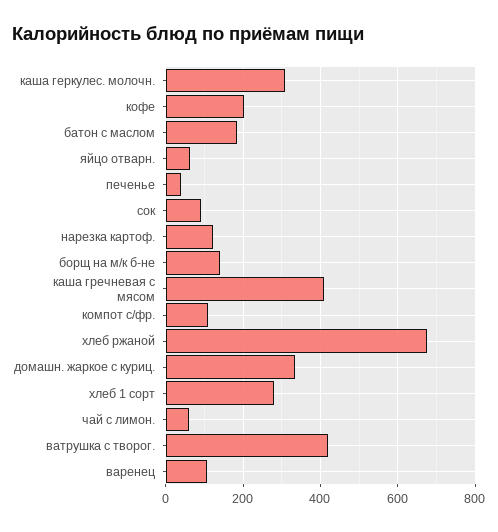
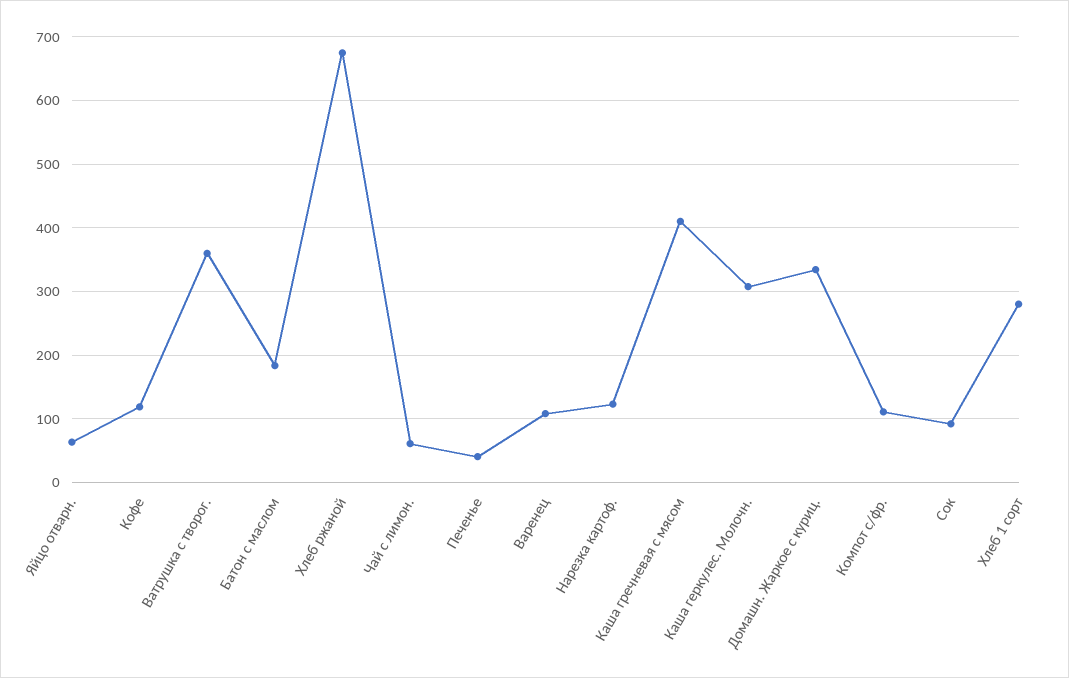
  {
    "каша геркулес. молочн.": 310,
-   "кофе": 200,
+   "кофе": 120,
    "батон с маслом": 180,
    "яйцо отварн.": 60,
    "печенье": 40,
    "сок": 90,
    "нарезка картоф.": 120,
-   "борщ на м/к б-не": 140,
    "каша гречневая с мясом": 410,
    "компот с/фр.": 110,
    "хлеб ржаной": 680,
    "домашн. жаркое с куриц.": 330,
    "хлеб 1 сорт": 280,
    "чай с лимон.": 60,
-   "ватрушка с творог.": 420,
+   "ватрушка с творог.": 360,
    "варенец": 110
  }

